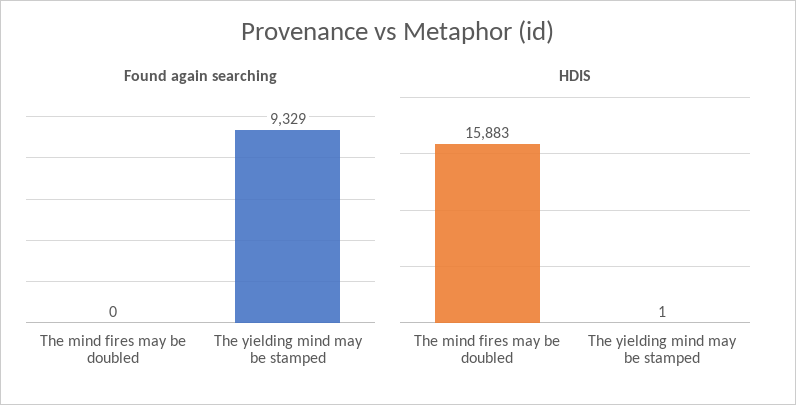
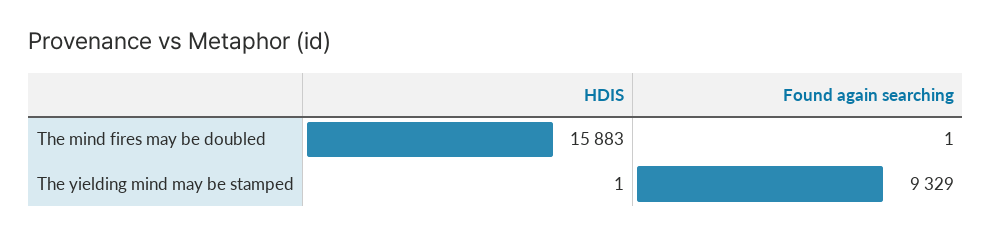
  {
    "Found again searching": {
-     "The mind fires may be doubled": 0,
+     "The mind fires may be doubled": 1,
      "The yielding mind may be stamped": 9329
    },
    "HDIS": {
      "The mind fires may be doubled": 15883,
      "The yielding mind may be stamped": 1
    }
  }

